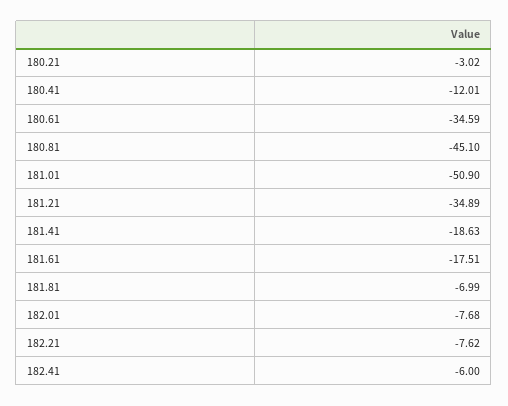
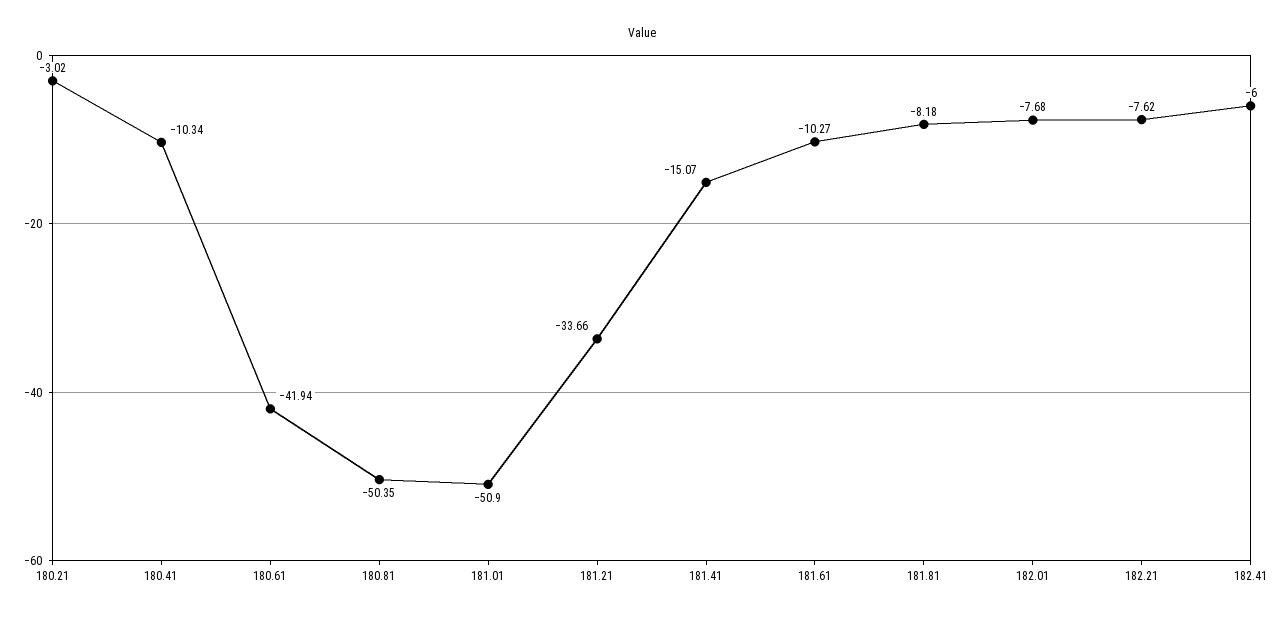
  {
    "180.21": -3.02,
-   "180.41": -12.01,
+   "180.41": -10.34,
-   "180.61": -34.59,
+   "180.61": -41.94,
-   "180.81": -45.1,
+   "180.81": -50.35,
    "181.01": -50.9,
-   "181.21": -34.89,
+   "181.21": -33.66,
-   "181.41": -18.63,
+   "181.41": -15.07,
-   "181.61": -17.51,
+   "181.61": -10.27,
-   "181.81": -6.99,
+   "181.81": -8.18,
    "182.01": -7.68,
    "182.21": -7.62,
    "182.41": -6
  }

